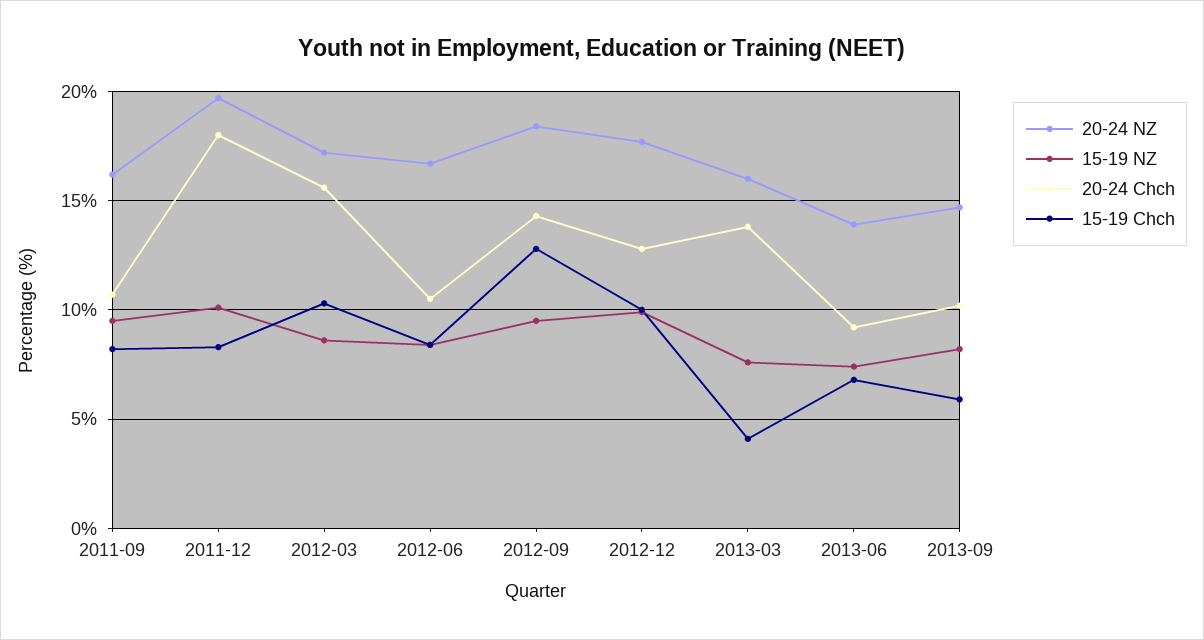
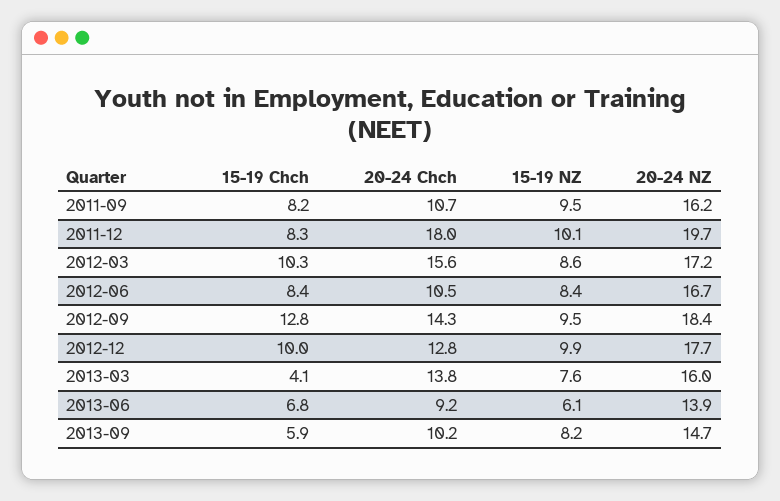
  {
    "20-24 NZ": {
      "2011-09": 16.2,
      "2011-12": 19.7,
      "2012-03": 17.2,
      "2012-06": 16.7,
      "2012-09": 18.4,
      "2012-12": 17.7,
      "2013-03": 16,
      "2013-06": 13.9,
      "2013-09": 14.7
    },
    "15-19 NZ": {
      "2011-09": 9.5,
      "2011-12": 10.1,
      "2012-03": 8.6,
      "2012-06": 8.4,
      "2012-09": 9.5,
      "2012-12": 9.9,
      "2013-03": 7.6,
-     "2013-06": 7.5,
+     "2013-06": 6.1,
      "2013-09": 8.2
    },
    "20-24 Chch": {
      "2011-09": 10.7,
      "2011-12": 18,
      "2012-03": 15.6,
      "2012-06": 10.5,
      "2012-09": 14.3,
      "2012-12": 12.8,
      "2013-03": 13.8,
      "2013-06": 9.2,
      "2013-09": 10.2
    },
    "15-19 Chch": {
      "2011-09": 8.2,
      "2011-12": 8.3,
      "2012-03": 10.3,
      "2012-06": 8.4,
      "2012-09": 12.8,
      "2012-12": 10,
      "2013-03": 4.1,
      "2013-06": 6.8,
      "2013-09": 5.9
    }
  }

